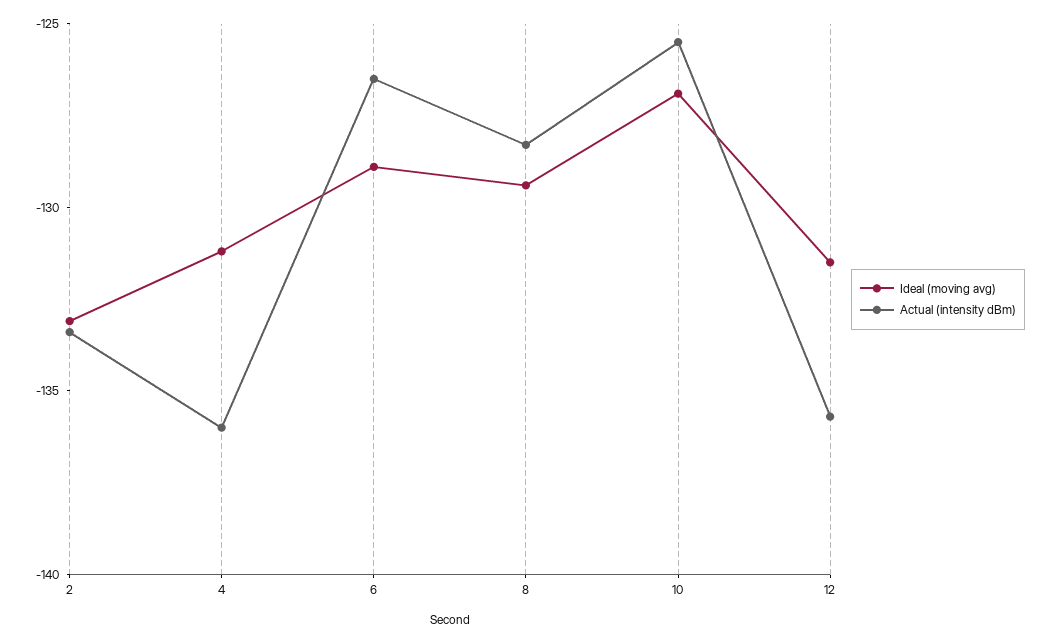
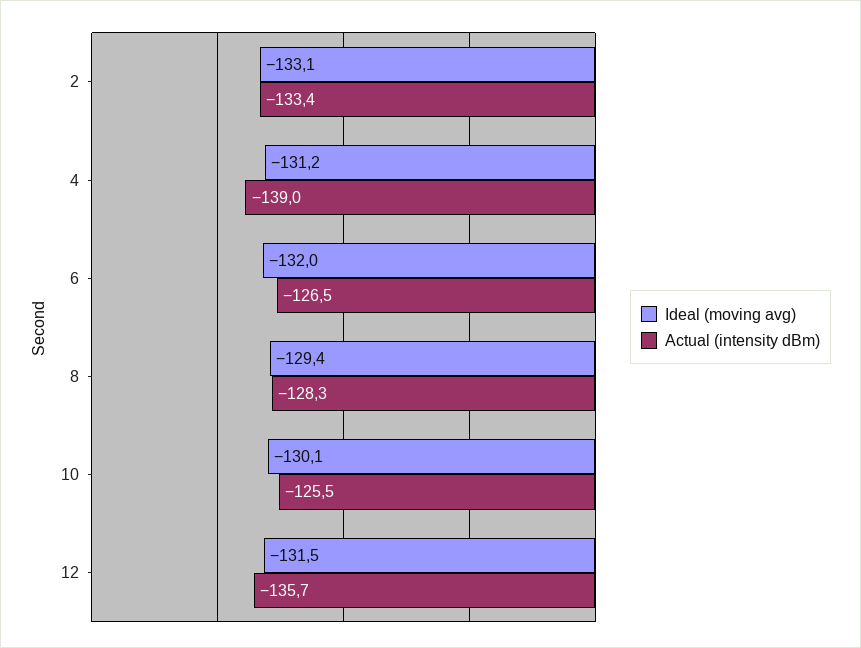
  {
    "Ideal (moving avg)": {
      "2": -133.1,
      "4": -131.2,
-     "6": -129,
+     "6": -132,
      "8": -129.4,
-     "10": -127,
+     "10": -130.1,
      "12": -131.5
    },
    "Actual (intensity dBm)": {
      "2": -133.4,
-     "4": -136,
+     "4": -139,
      "6": -126.5,
      "8": -128.3,
      "10": -125.5,
      "12": -135.7
    }
  }

